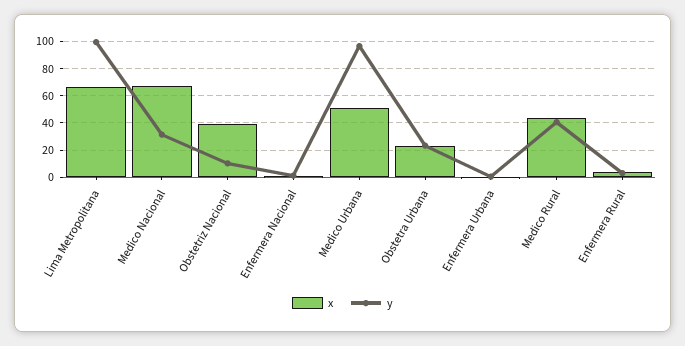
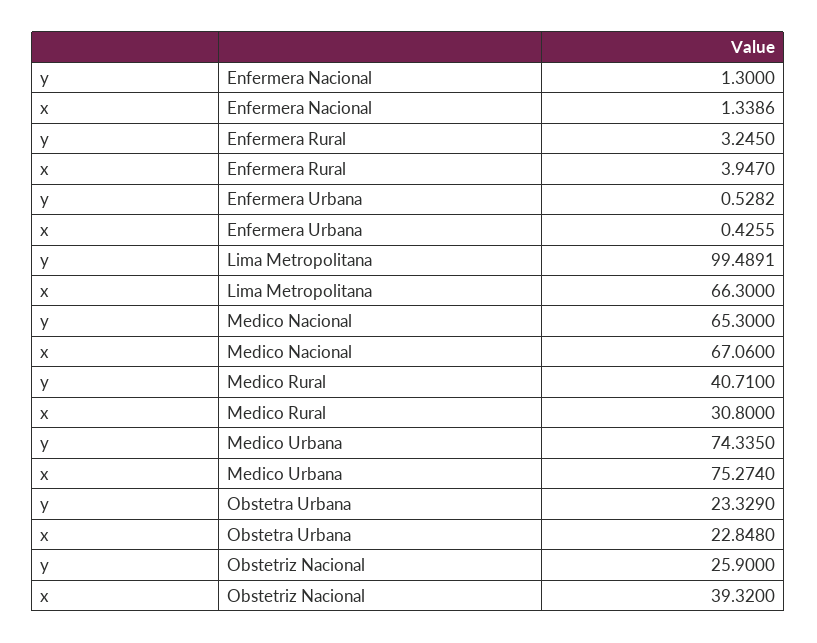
  {
    "x": {
      "Lima Metropolitana": 66.3,
      "Medico Nacional": 67.06,
      "Obstetriz Nacional": 39.32,
      "Enfermera Nacional": 1.3386,
-     "Medico Urbana": 50,
+     "Medico Urbana": 75.274,
      "Obstetra Urbana": 22.848,
      "Enfermera Urbana": 0.4255,
-     "Medico Rural": 45,
+     "Medico Rural": 30.8,
      "Enfermera Rural": 3.947
    },
    "y": {
      "Lima Metropolitana": 99.4891,
-     "Medico Nacional": 30,
+     "Medico Nacional": 65.3,
-     "Obstetriz Nacional": 10,
+     "Obstetriz Nacional": 25.9,
      "Enfermera Nacional": 1.3,
-     "Medico Urbana": 95,
+     "Medico Urbana": 74.335,
      "Obstetra Urbana": 23.329,
      "Enfermera Urbana": 0.5282,
      "Medico Rural": 40.71,
      "Enfermera Rural": 3.245
    }
  }

